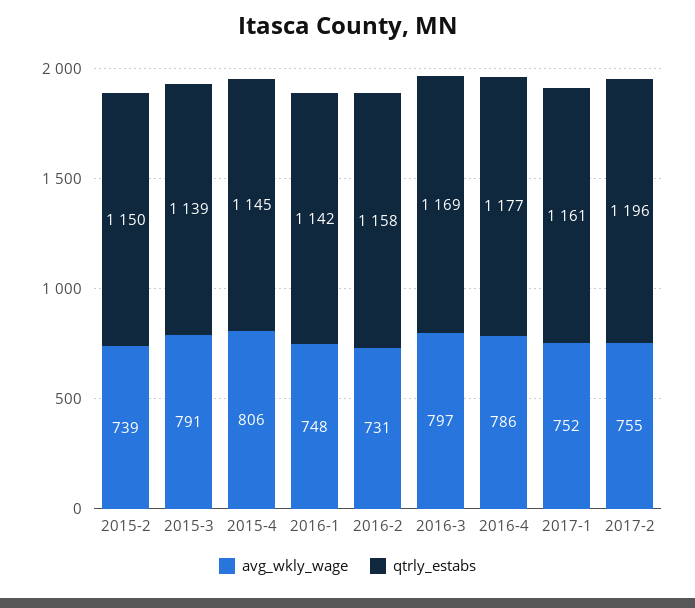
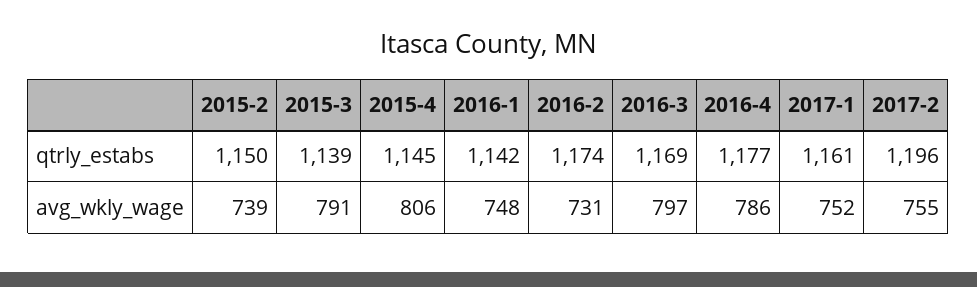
  {
    "avg_wkly_wage": {
      "2015-2": 739,
      "2015-3": 791,
      "2015-4": 806,
      "2016-1": 748,
      "2016-2": 731,
      "2016-3": 797,
      "2016-4": 786,
      "2017-1": 752,
      "2017-2": 755
    },
    "qtrly_estabs": {
      "2015-2": 1150,
      "2015-3": 1139,
      "2015-4": 1145,
      "2016-1": 1142,
-     "2016-2": 1158,
+     "2016-2": 1174,
      "2016-3": 1169,
      "2016-4": 1177,
      "2017-1": 1161,
      "2017-2": 1196
    }
  }

